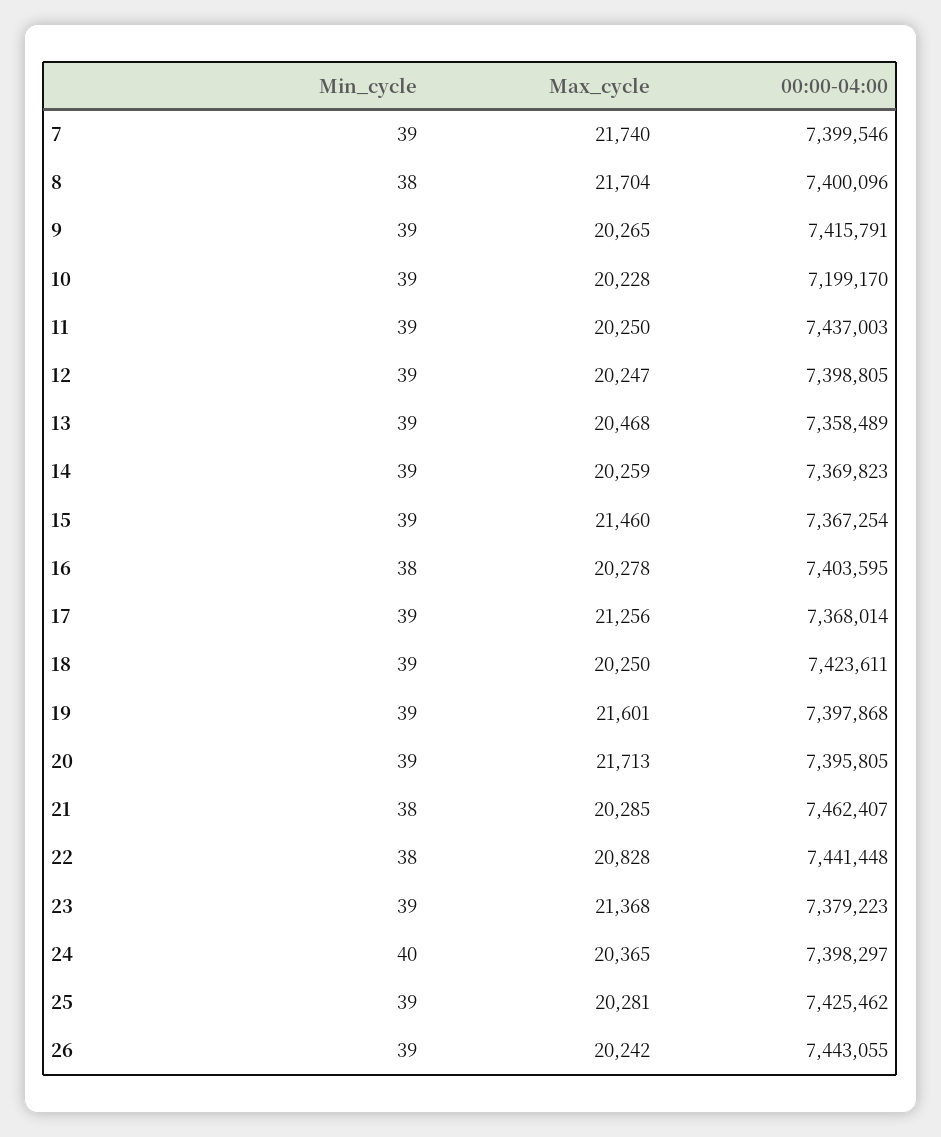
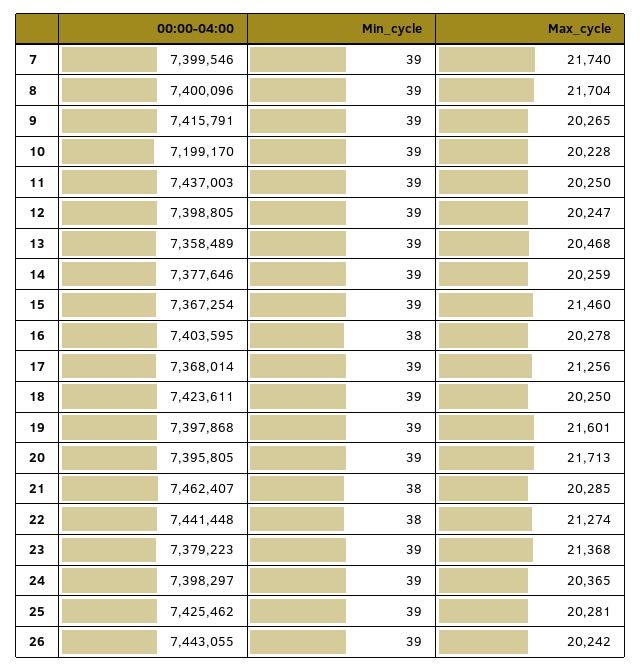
  {
    "Min_cycle": {
      "7": 39,
-     "8": 38,
+     "8": 39,
      "9": 39,
      "10": 39,
      "11": 39,
      "12": 39,
      "13": 39,
      "14": 39,
      "15": 39,
      "16": 38,
      "17": 39,
      "18": 39,
      "19": 39,
      "20": 39,
      "21": 38,
      "22": 38,
      "23": 39,
-     "24": 40,
+     "24": 39,
      "25": 39,
      "26": 39
    },
    "Max_cycle": {
      "7": 21740,
      "8": 21704,
      "9": 20265,
      "10": 20228,
      "11": 20250,
      "12": 20247,
      "13": 20468,
      "14": 20259,
      "15": 21460,
      "16": 20278,
      "17": 21256,
      "18": 20250,
      "19": 21601,
      "20": 21713,
      "21": 20285,
-     "22": 20828,
+     "22": 21274,
      "23": 21368,
      "24": 20365,
      "25": 20281,
      "26": 20242
    },
    "00:00-04:00": {
      "7": 7399546,
      "8": 7400096,
      "9": 7415791,
      "10": 7199170,
      "11": 7437003,
      "12": 7398805,
      "13": 7358489,
-     "14": 7369823,
+     "14": 7377646,
      "15": 7367254,
      "16": 7403595,
      "17": 7368014,
      "18": 7423611,
      "19": 7397868,
      "20": 7395805,
      "21": 7462407,
      "22": 7441448,
      "23": 7379223,
      "24": 7398297,
      "25": 7425462,
      "26": 7443055
    }
  }

